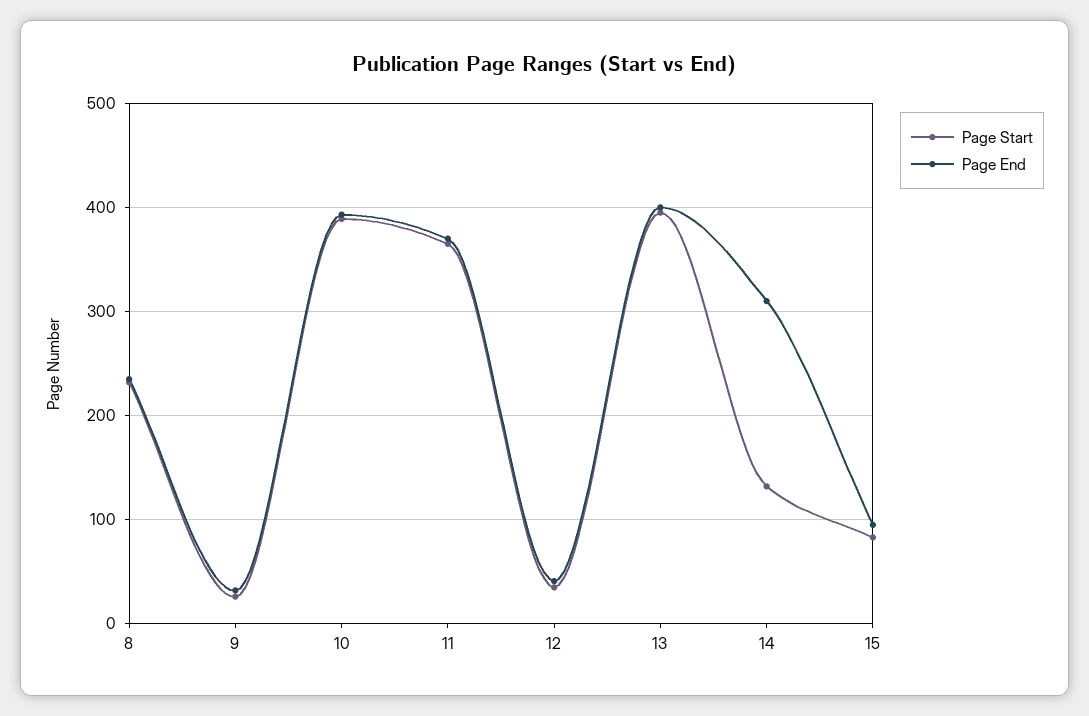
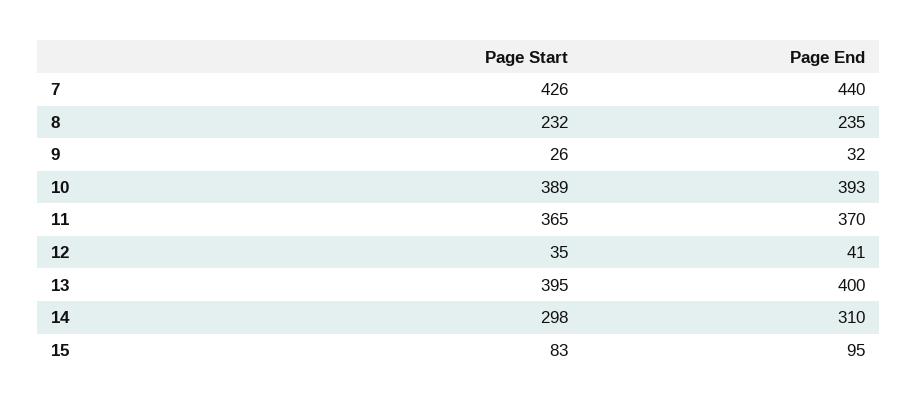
  {
    "Page Start": {
      "8": 232,
      "9": 26,
      "10": 389,
      "11": 365,
      "12": 35,
      "13": 395,
-     "14": 130,
+     "14": 298,
-     "15": 83
+     "15": 83,
+     "7": 426
    },
    "Page End": {
      "8": 235,
      "9": 32,
      "10": 393,
      "11": 370,
      "12": 41,
      "13": 400,
      "14": 310,
-     "15": 95
+     "15": 95,
+     "7": 440
    }
  }

